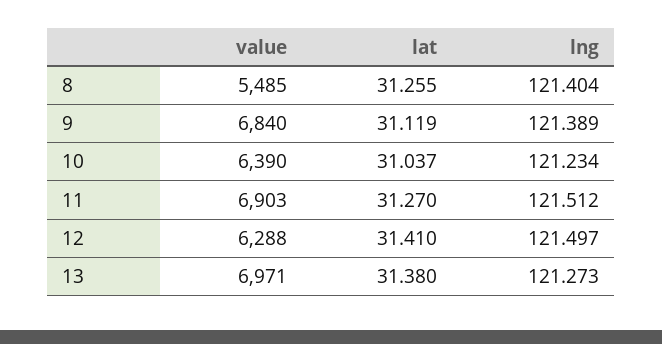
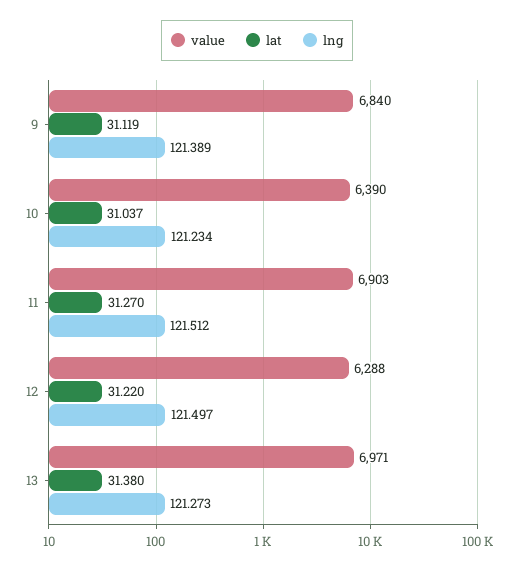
  {
    "value": {
-     "8": 5485,
      "9": 6840,
      "10": 6390,
      "11": 6903,
      "12": 6288,
      "13": 6971
    },
    "lat": {
-     "8": 31.255,
      "9": 31.119,
      "10": 31.037,
      "11": 31.27,
-     "12": 31.41,
+     "12": 31.22,
      "13": 31.38
    },
    "lng": {
-     "8": 121.404,
      "9": 121.389,
      "10": 121.234,
      "11": 121.512,
      "12": 121.497,
      "13": 121.273
    }
  }

